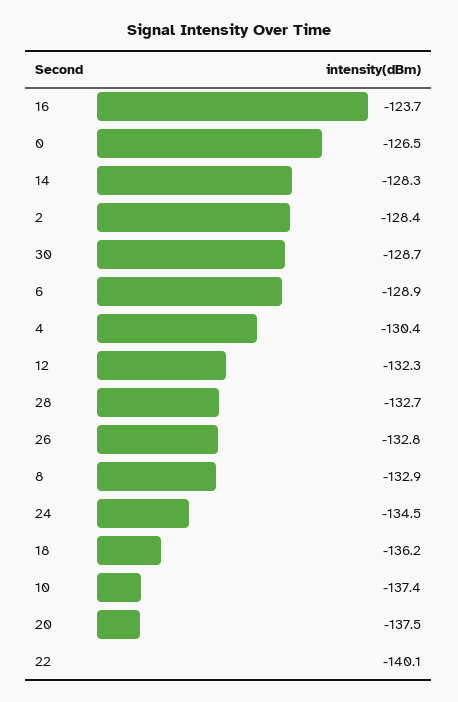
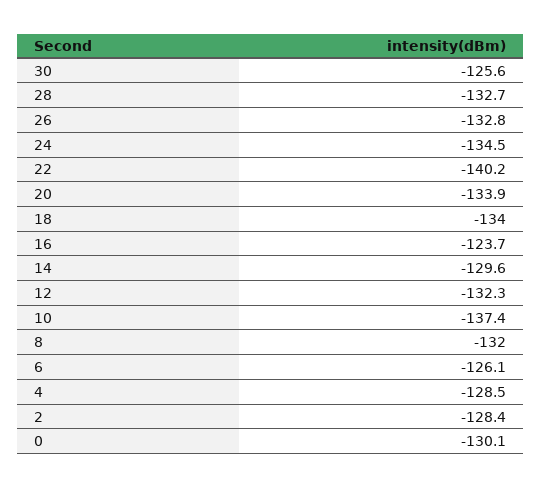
  {
    "16": -123.7,
-   "0": -126.5,
+   "0": -130.1,
-   "14": -128.3,
+   "14": -129.6,
    "2": -128.4,
-   "30": -128.7,
+   "30": -125.6,
-   "6": -128.9,
+   "6": -126.1,
-   "4": -130.4,
+   "4": -128.5,
    "12": -132.3,
    "28": -132.7,
    "26": -132.8,
-   "8": -132.9,
+   "8": -132,
    "24": -134.5,
-   "18": -136.2,
+   "18": -134,
    "10": -137.4,
-   "20": -137.5,
+   "20": -133.9,
-   "22": -140.1
+   "22": -140.2
  }

